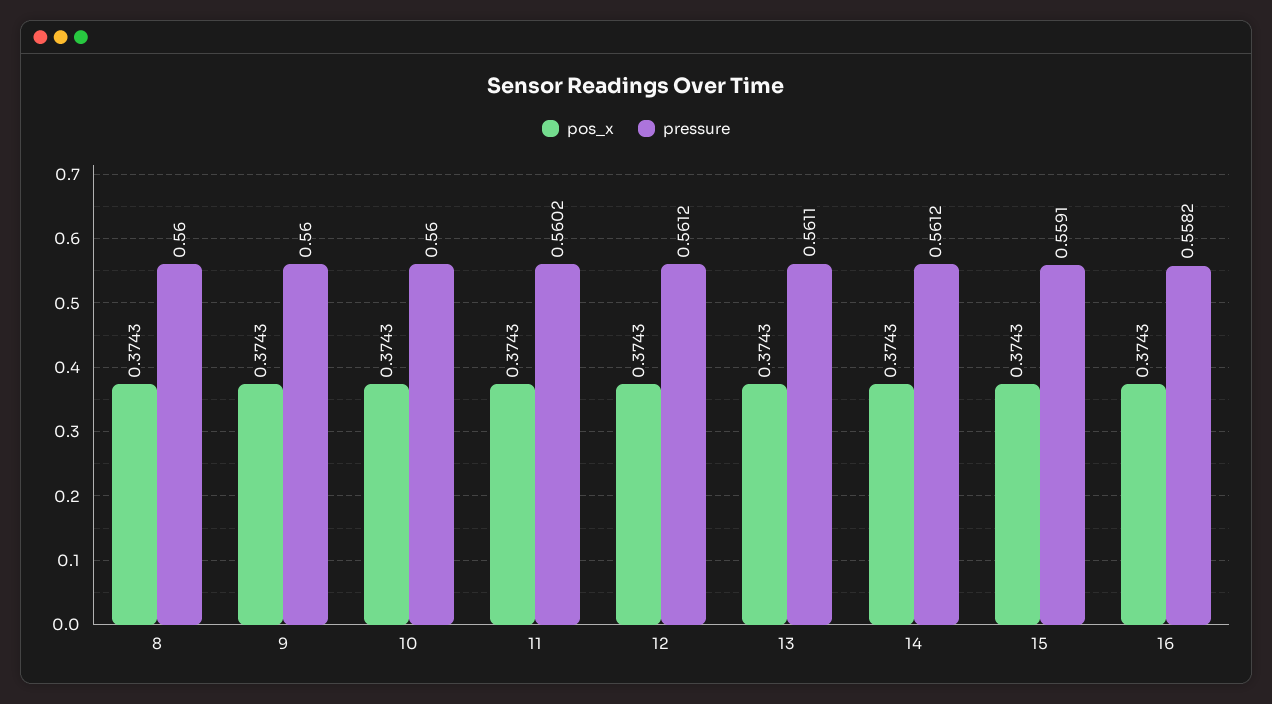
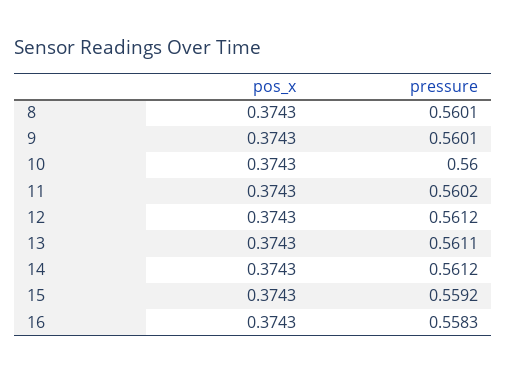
  {
    "pos_x": {
      "8": 0.3743,
      "9": 0.3743,
      "10": 0.3743,
      "11": 0.3743,
      "12": 0.3743,
      "13": 0.3743,
      "14": 0.3743,
      "15": 0.3743,
      "16": 0.3743
    },
    "pressure": {
-     "8": 0.56,
+     "8": 0.5601,
-     "9": 0.56,
+     "9": 0.5601,
      "10": 0.56,
      "11": 0.5602,
      "12": 0.5612,
      "13": 0.5611,
      "14": 0.5612,
-     "15": 0.5591,
+     "15": 0.5592,
-     "16": 0.5582
+     "16": 0.5583
    }
  }

